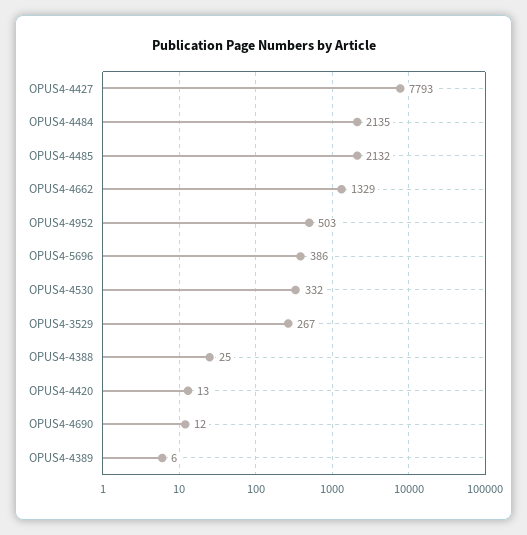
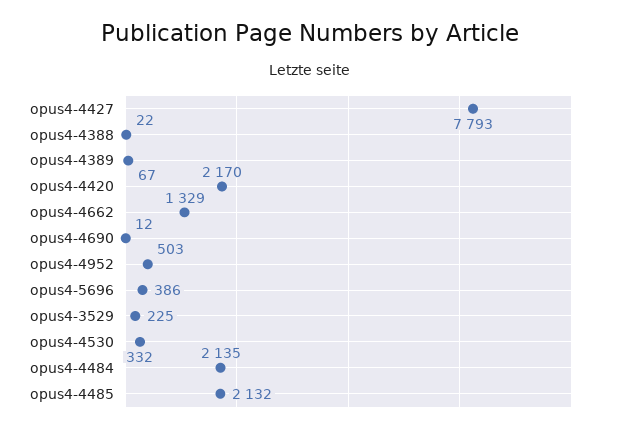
  {
    "OPUS4-4427": 7793,
    "OPUS4-4484": 2135,
    "OPUS4-4485": 2132,
    "OPUS4-4662": 1329,
    "OPUS4-4952": 503,
    "OPUS4-5696": 386,
    "OPUS4-4530": 332,
-   "OPUS4-3529": 267,
+   "OPUS4-3529": 225,
-   "OPUS4-4388": 25,
+   "OPUS4-4388": 22,
-   "OPUS4-4420": 13,
+   "OPUS4-4420": 2170,
    "OPUS4-4690": 12,
-   "OPUS4-4389": 6
+   "OPUS4-4389": 67
  }

